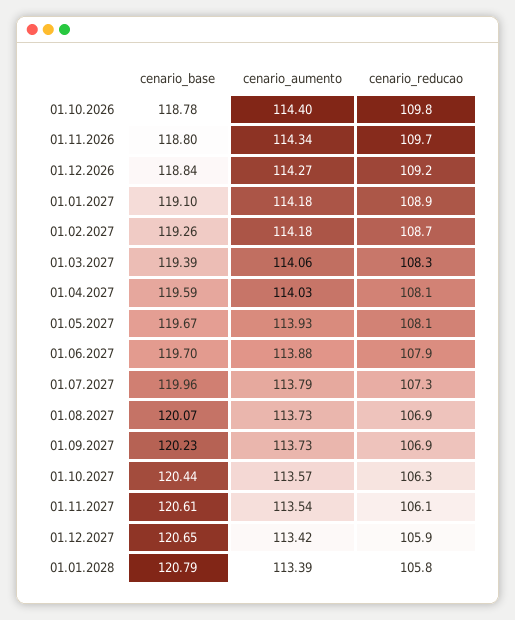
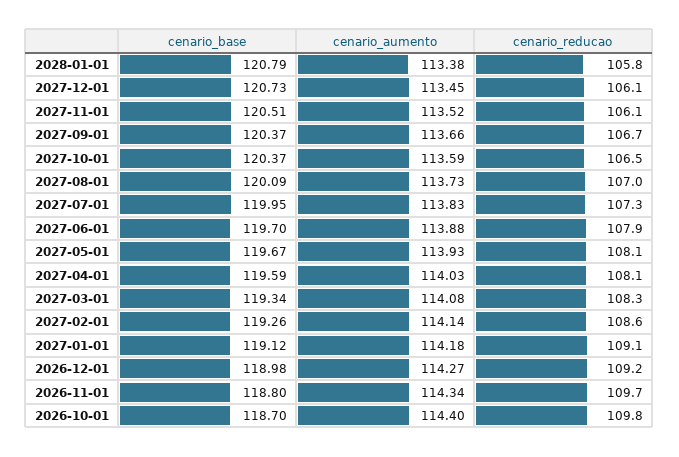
  {
    "cenario_base": {
-     "01.10.2026": 118.78,
+     "01.10.2026": 118.7,
      "01.11.2026": 118.8,
-     "01.12.2026": 118.84,
+     "01.12.2026": 118.98,
-     "01.01.2027": 119.1,
+     "01.01.2027": 119.12,
      "01.02.2027": 119.26,
-     "01.03.2027": 119.39,
+     "01.03.2027": 119.34,
      "01.04.2027": 119.59,
      "01.05.2027": 119.67,
      "01.06.2027": 119.7,
-     "01.07.2027": 119.96,
+     "01.07.2027": 119.95,
-     "01.08.2027": 120.07,
+     "01.08.2027": 120.09,
-     "01.09.2027": 120.23,
+     "01.09.2027": 120.37,
-     "01.10.2027": 120.44,
+     "01.10.2027": 120.37,
-     "01.11.2027": 120.61,
+     "01.11.2027": 120.51,
-     "01.12.2027": 120.65,
+     "01.12.2027": 120.73,
      "01.01.2028": 120.79
    },
    "cenario_aumento": {
      "01.10.2026": 114.4,
      "01.11.2026": 114.34,
      "01.12.2026": 114.27,
      "01.01.2027": 114.18,
-     "01.02.2027": 114.18,
+     "01.02.2027": 114.14,
-     "01.03.2027": 114.06,
+     "01.03.2027": 114.08,
      "01.04.2027": 114.03,
      "01.05.2027": 113.93,
      "01.06.2027": 113.88,
-     "01.07.2027": 113.79,
+     "01.07.2027": 113.83,
      "01.08.2027": 113.73,
-     "01.09.2027": 113.73,
+     "01.09.2027": 113.66,
-     "01.10.2027": 113.57,
+     "01.10.2027": 113.59,
-     "01.11.2027": 113.54,
+     "01.11.2027": 113.52,
-     "01.12.2027": 113.42,
+     "01.12.2027": 113.45,
-     "01.01.2028": 113.39
+     "01.01.2028": 113.38
    },
    "cenario_reducao": {
      "01.10.2026": 109.8,
      "01.11.2026": 109.7,
      "01.12.2026": 109.2,
-     "01.01.2027": 108.9,
+     "01.01.2027": 109.1,
-     "01.02.2027": 108.7,
+     "01.02.2027": 108.6,
      "01.03.2027": 108.3,
      "01.04.2027": 108.1,
      "01.05.2027": 108.1,
      "01.06.2027": 107.9,
      "01.07.2027": 107.3,
-     "01.08.2027": 106.9,
+     "01.08.2027": 107,
-     "01.09.2027": 106.9,
+     "01.09.2027": 106.7,
-     "01.10.2027": 106.3,
+     "01.10.2027": 106.5,
      "01.11.2027": 106.1,
-     "01.12.2027": 105.9,
+     "01.12.2027": 106.1,
      "01.01.2028": 105.8
    }
  }

